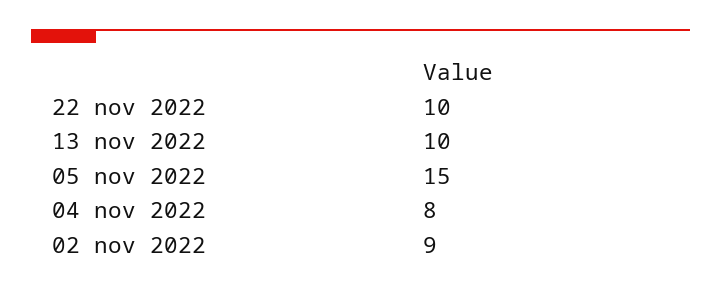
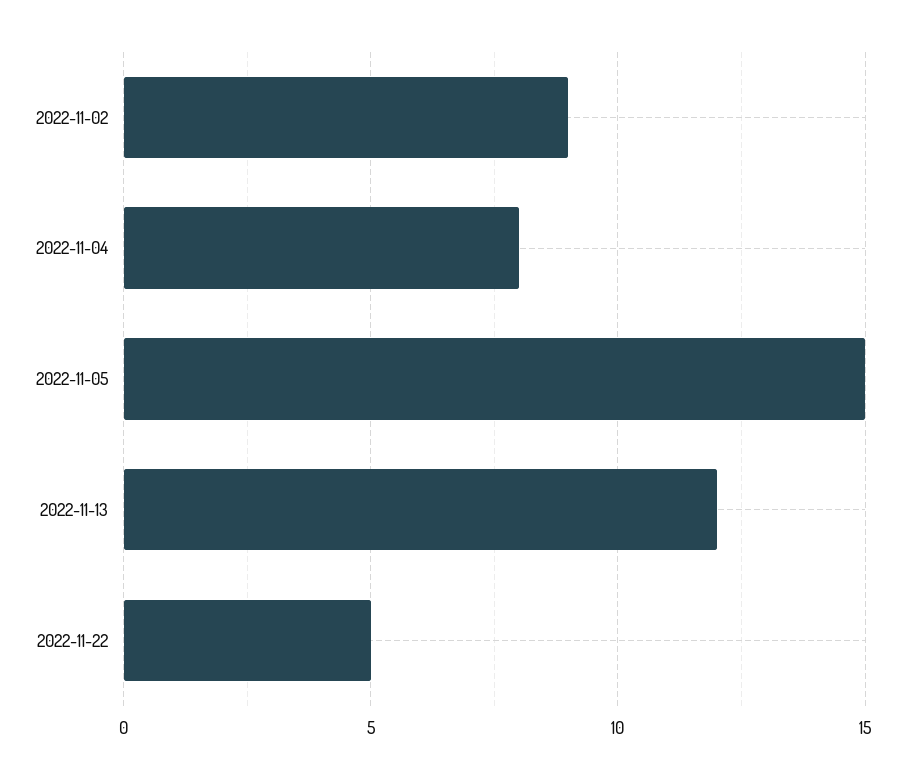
  {
-   "22 nov 2022": 10,
+   "22 nov 2022": 5,
-   "13 nov 2022": 10,
+   "13 nov 2022": 12,
    "05 nov 2022": 15,
    "04 nov 2022": 8,
    "02 nov 2022": 9
  }

